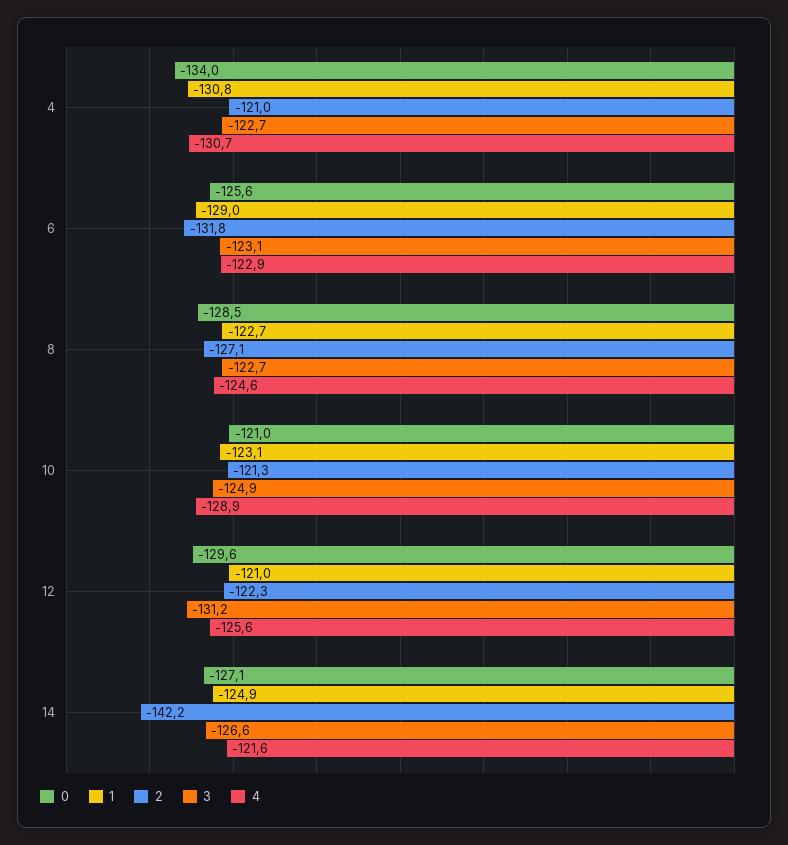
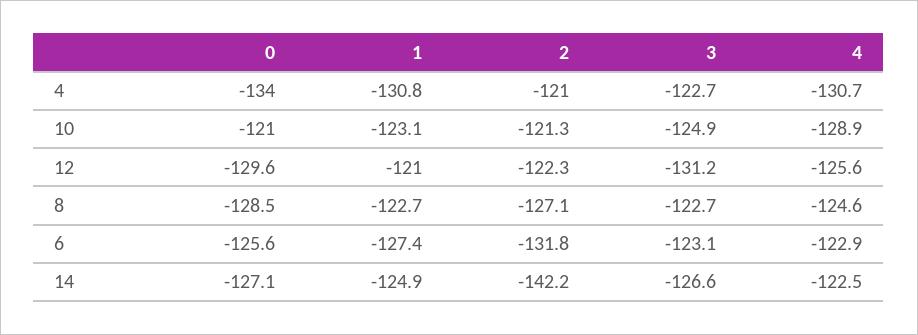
  {
    "0": {
      "4": -134,
      "6": -125.6,
      "8": -128.5,
      "10": -121,
      "12": -129.6,
      "14": -127.1
    },
    "1": {
      "4": -130.8,
-     "6": -129,
+     "6": -127.4,
      "8": -122.7,
      "10": -123.1,
      "12": -121,
      "14": -124.9
    },
    "2": {
      "4": -121,
      "6": -131.8,
      "8": -127.1,
      "10": -121.3,
      "12": -122.3,
      "14": -142.2
    },
    "3": {
      "4": -122.7,
      "6": -123.1,
      "8": -122.7,
      "10": -124.9,
      "12": -131.2,
      "14": -126.6
    },
    "4": {
      "4": -130.7,
      "6": -122.9,
      "8": -124.6,
      "10": -128.9,
      "12": -125.6,
-     "14": -121.6
+     "14": -122.5
    }
  }

